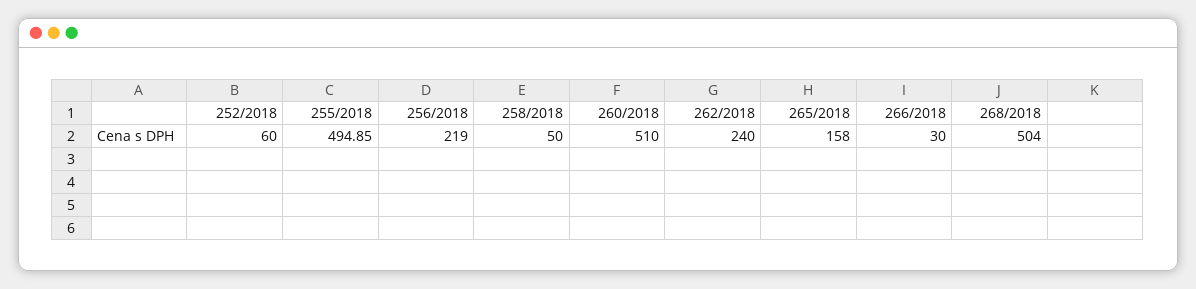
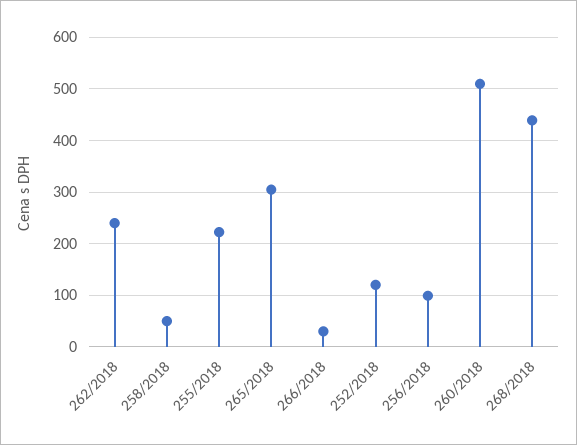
  {
-   "252/2018": 60,
+   "252/2018": 120,
-   "255/2018": 494.85,
+   "255/2018": 220,
-   "256/2018": 219,
+   "256/2018": 100,
    "258/2018": 50,
    "260/2018": 510,
    "262/2018": 240,
-   "265/2018": 158,
+   "265/2018": 300,
    "266/2018": 30,
-   "268/2018": 504
+   "268/2018": 440
  }

